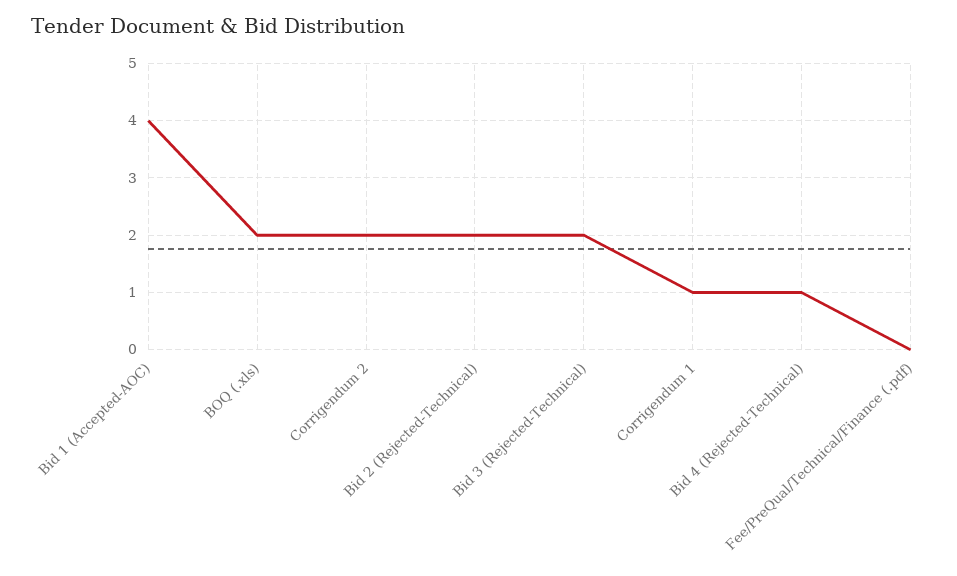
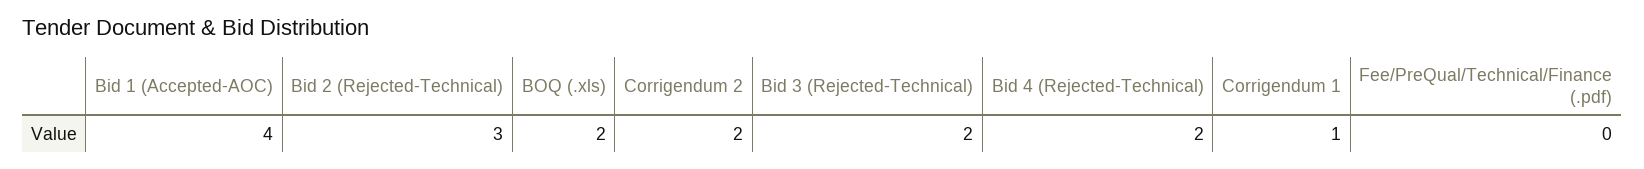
  {
    "Bid 1 (Accepted-AOC)": 4,
    "BOQ (.xls)": 2,
    "Corrigendum 2": 2,
-   "Bid 2 (Rejected-Technical)": 2,
+   "Bid 2 (Rejected-Technical)": 3,
    "Bid 3 (Rejected-Technical)": 2,
    "Corrigendum 1": 1,
-   "Bid 4 (Rejected-Technical)": 1,
+   "Bid 4 (Rejected-Technical)": 2,
    "Fee/PreQual/Technical/Finance (.pdf)": 0
  }

